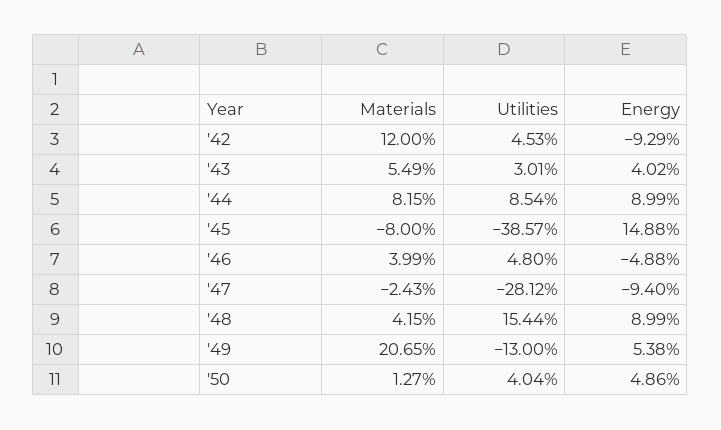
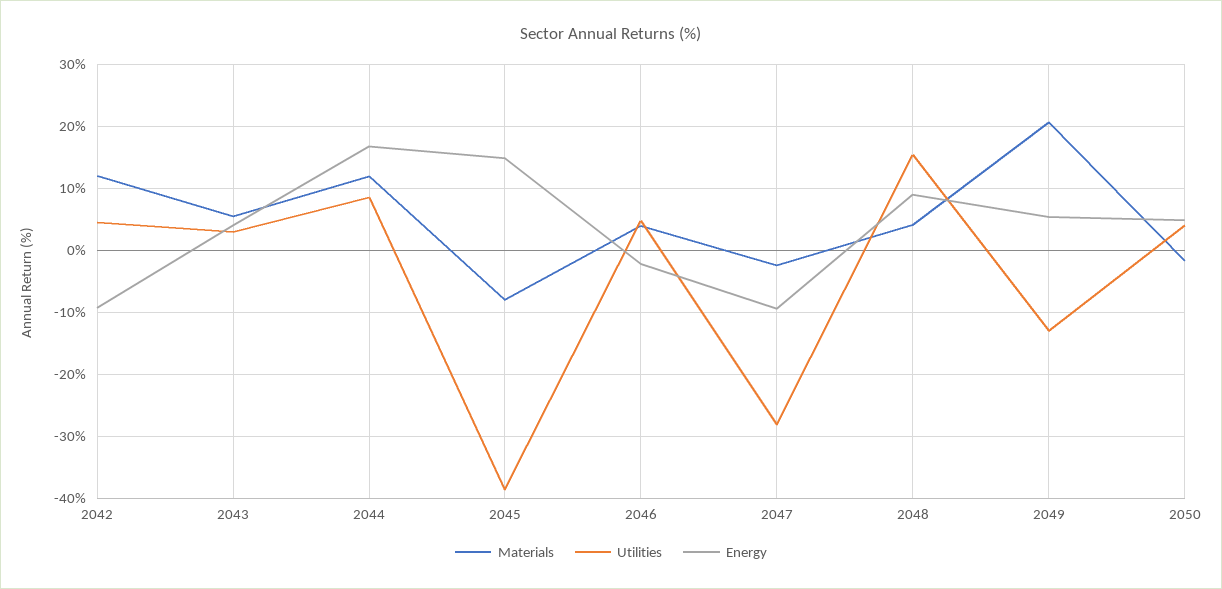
  {
    "Materials": {
      "'42": 12,
      "'43": 5.49,
-     "'44": 8.15,
+     "'44": 12,
      "'45": -8,
      "'46": 3.99,
      "'47": -2.43,
      "'48": 4.15,
      "'49": 20.65,
-     "'50": 1.27
+     "'50": -2
    },
    "Utilities": {
      "'42": 4.53,
      "'43": 3.01,
      "'44": 8.54,
      "'45": -38.57,
      "'46": 4.8,
      "'47": -28.12,
      "'48": 15.44,
      "'49": -13,
      "'50": 4.04
    },
    "Energy": {
      "'42": -9.29,
      "'43": 4.02,
-     "'44": 8.99,
+     "'44": 17,
      "'45": 14.88,
-     "'46": -4.88,
+     "'46": -2,
      "'47": -9.4,
      "'48": 8.99,
      "'49": 5.38,
      "'50": 4.86
    }
  }

